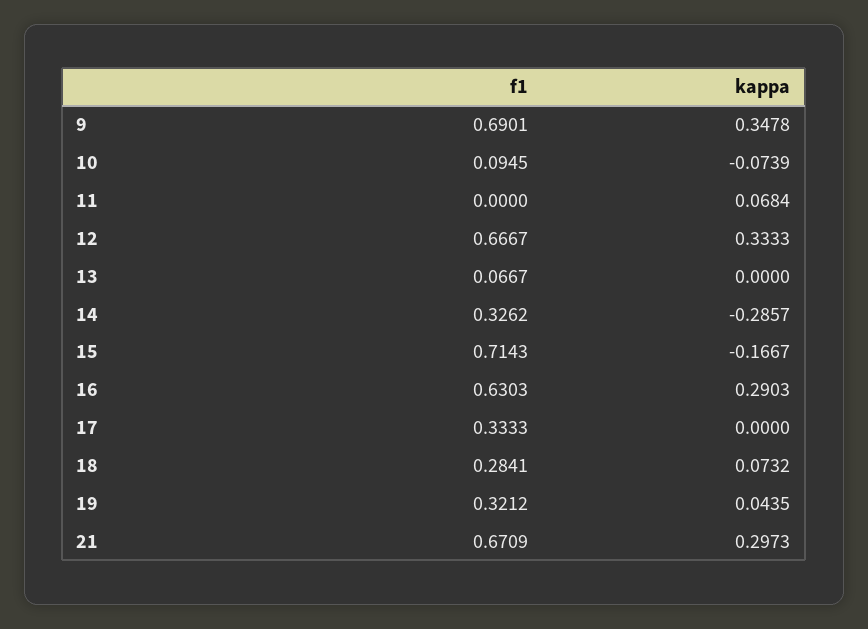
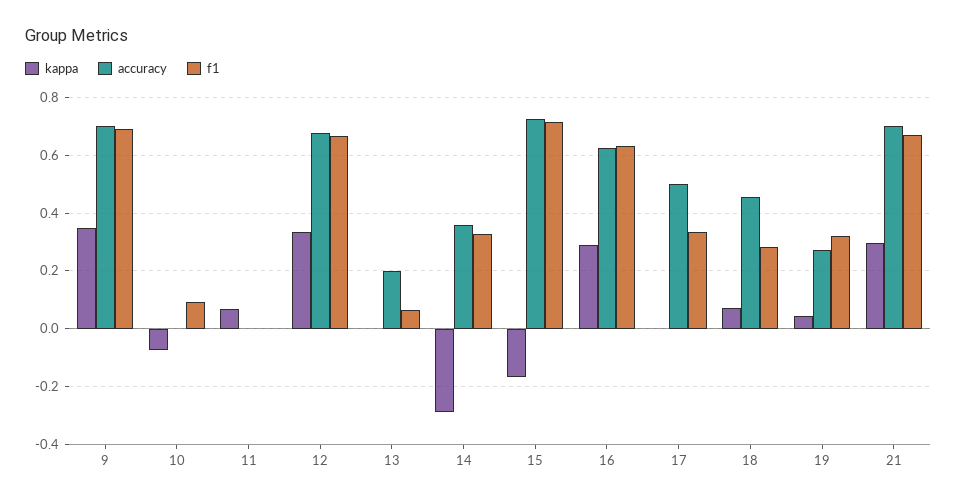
  {
    "f1": {
      "9": 0.6901,
      "10": 0.0945,
      "11": 0,
      "12": 0.6667,
      "13": 0.0667,
      "14": 0.3262,
      "15": 0.7143,
      "16": 0.6303,
      "17": 0.3333,
      "18": 0.2841,
      "19": 0.3212,
      "21": 0.6709
    },
    "kappa": {
      "9": 0.3478,
      "10": -0.0739,
      "11": 0.0684,
      "12": 0.3333,
      "13": 0,
      "14": -0.2857,
      "15": -0.1667,
      "16": 0.2903,
      "17": 0,
      "18": 0.0732,
      "19": 0.0435,
      "21": 0.2973
-   }
+   },
+   "accuracy": {
+     "9": 0.7,
+     "10": 0,
+     "11": 0,
+     "12": 0.675,
+     "13": 0.2,
+     "14": 0.35,
+     "15": 0.725,
+     "16": 0.625,
+     "17": 0.5,
+     "18": 0.45,
+     "19": 0.275,
+     "21": 0.7
+   }
  }

